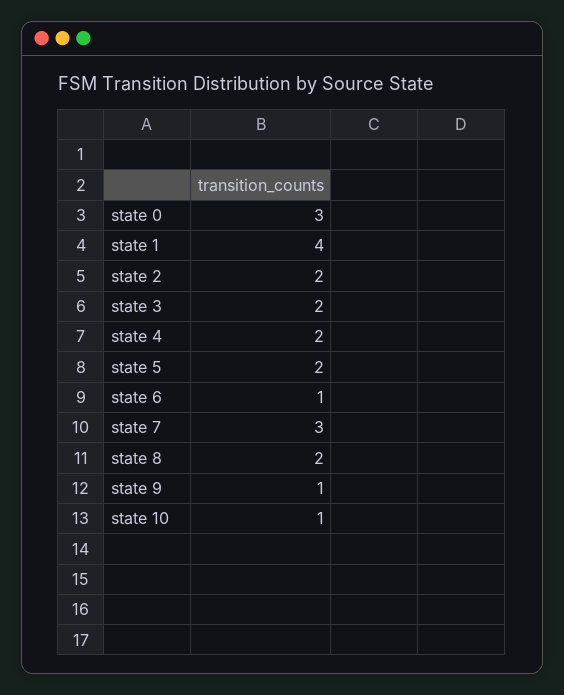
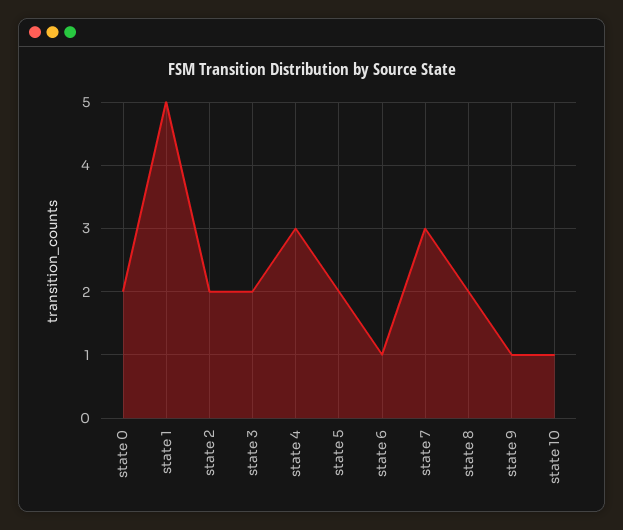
  {
-   "state 0": 3,
+   "state 0": 2,
-   "state 1": 4,
+   "state 1": 5,
    "state 2": 2,
    "state 3": 2,
-   "state 4": 2,
+   "state 4": 3,
    "state 5": 2,
    "state 6": 1,
    "state 7": 3,
    "state 8": 2,
    "state 9": 1,
    "state 10": 1
  }

